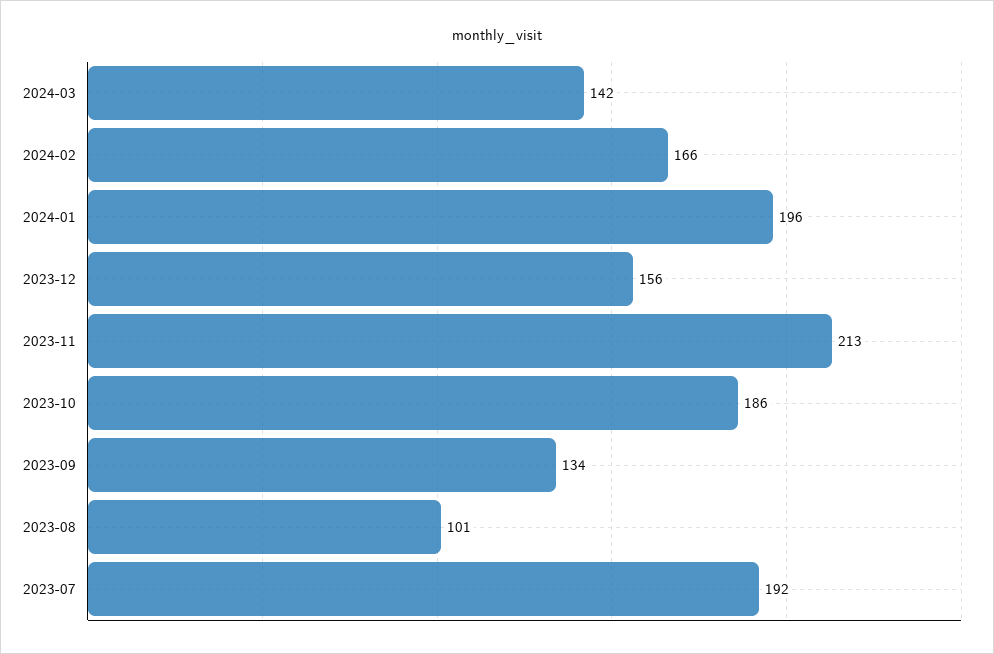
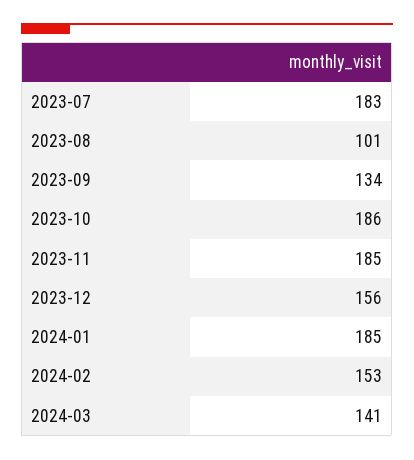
  {
-   "2024-03": 142,
+   "2024-03": 141,
-   "2024-02": 166,
+   "2024-02": 153,
-   "2024-01": 196,
+   "2024-01": 185,
    "2023-12": 156,
-   "2023-11": 213,
+   "2023-11": 185,
    "2023-10": 186,
    "2023-09": 134,
    "2023-08": 101,
-   "2023-07": 192
+   "2023-07": 183
  }

